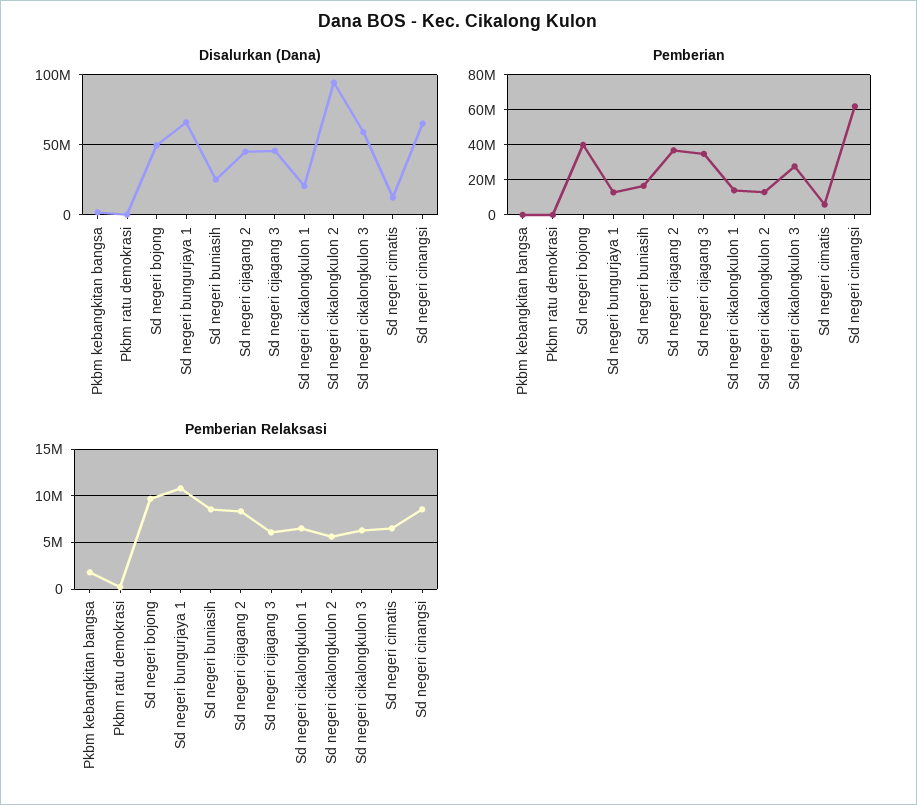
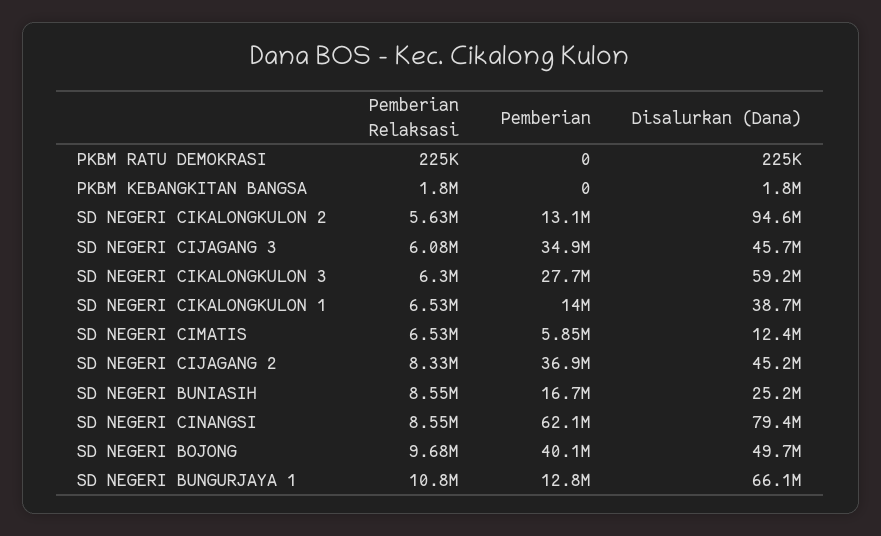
  {
    "Disalurkan (Dana)": {
      "Pkbm kebangkitan bangsa": 1800000,
      "Pkbm ratu demokrasi": 225000,
      "Sd negeri bojong": 49700000,
      "Sd negeri bungurjaya 1": 66100000,
      "Sd negeri buniasih": 25200000,
      "Sd negeri cijagang 2": 45200000,
      "Sd negeri cijagang 3": 45700000,
-     "Sd negeri cikalongkulon 1": 20000000,
+     "Sd negeri cikalongkulon 1": 38700000,
      "Sd negeri cikalongkulon 2": 94600000,
      "Sd negeri cikalongkulon 3": 59200000,
      "Sd negeri cimatis": 12400000,
-     "Sd negeri cinangsi": 65000000
+     "Sd negeri cinangsi": 79400000
    },
    "Pemberian": {
      "Pkbm kebangkitan bangsa": 0,
      "Pkbm ratu demokrasi": 0,
      "Sd negeri bojong": 40100000,
      "Sd negeri bungurjaya 1": 12800000,
      "Sd negeri buniasih": 16700000,
      "Sd negeri cijagang 2": 36900000,
      "Sd negeri cijagang 3": 34900000,
      "Sd negeri cikalongkulon 1": 14000000,
      "Sd negeri cikalongkulon 2": 13100000,
      "Sd negeri cikalongkulon 3": 27700000,
      "Sd negeri cimatis": 5850000,
      "Sd negeri cinangsi": 62100000
    },
    "Pemberian Relaksasi": {
      "Pkbm kebangkitan bangsa": 1800000,
      "Pkbm ratu demokrasi": 225000,
      "Sd negeri bojong": 9680000,
      "Sd negeri bungurjaya 1": 10800000,
      "Sd negeri buniasih": 8550000,
      "Sd negeri cijagang 2": 8330000,
      "Sd negeri cijagang 3": 6080000,
      "Sd negeri cikalongkulon 1": 6530000,
      "Sd negeri cikalongkulon 2": 5630000,
      "Sd negeri cikalongkulon 3": 6300000,
      "Sd negeri cimatis": 6530000,
      "Sd negeri cinangsi": 8550000
    }
  }

